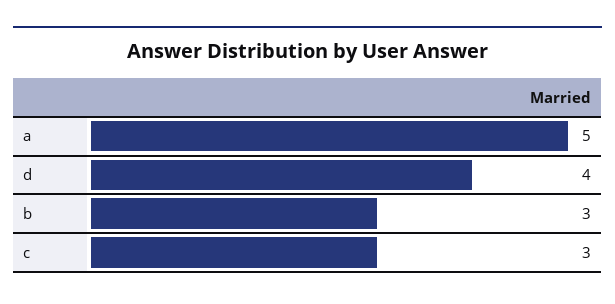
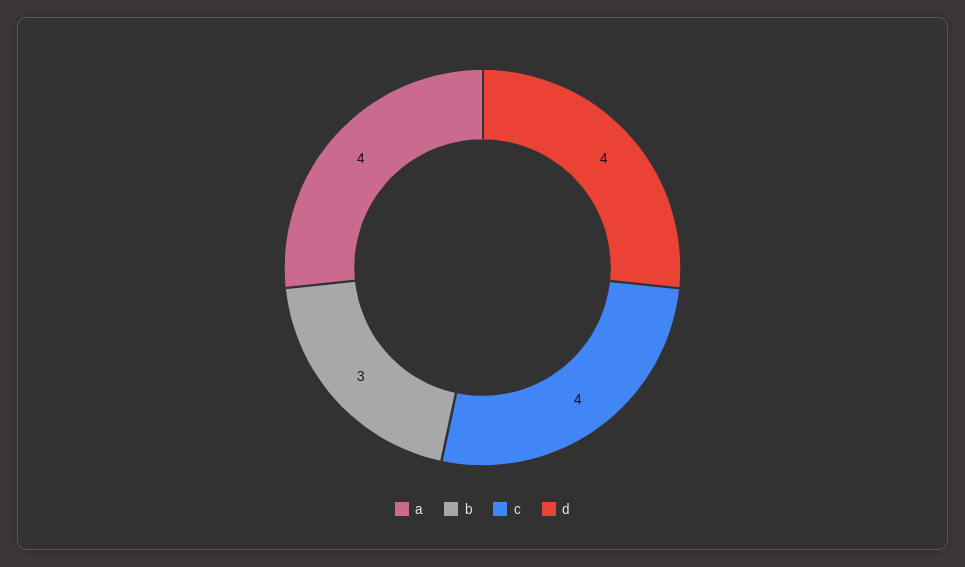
  {
-   "a": 5,
+   "a": 4,
    "d": 4,
    "b": 3,
-   "c": 3
+   "c": 4
  }

